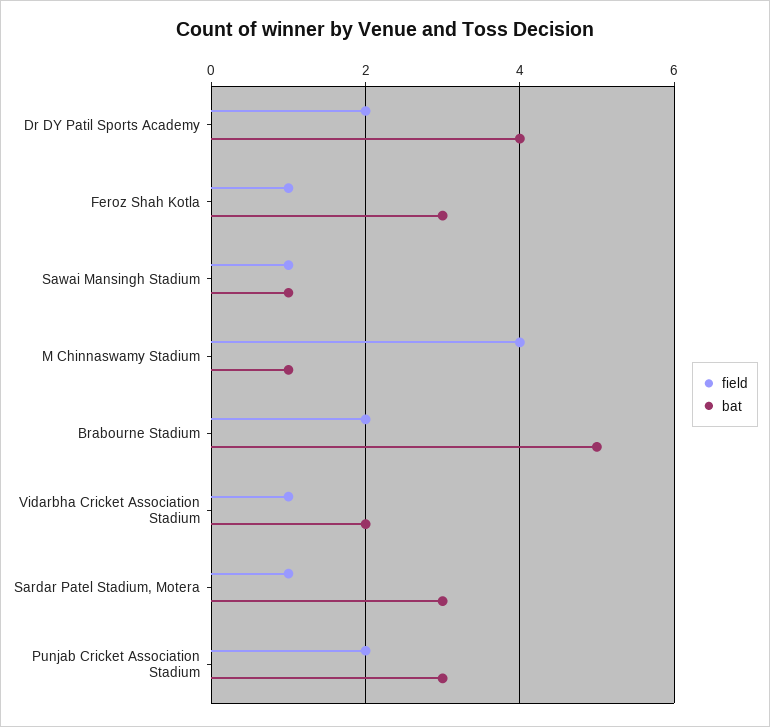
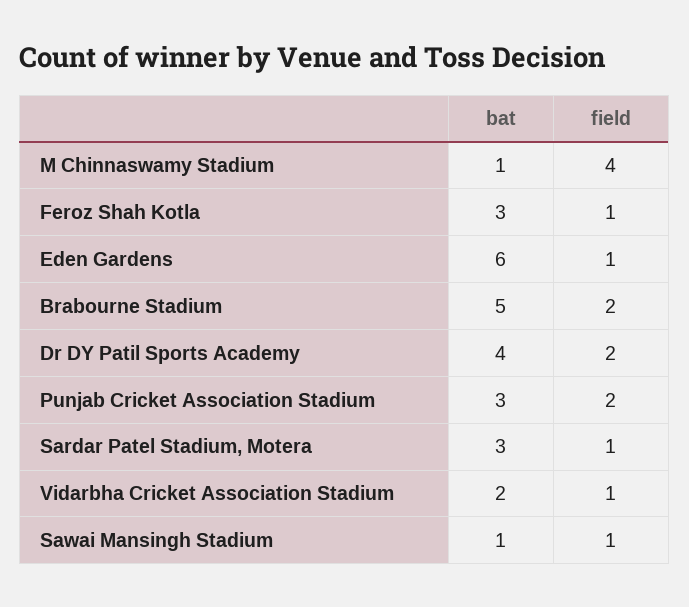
  {
    "field": {
      "Dr DY Patil Sports Academy": 2,
      "Feroz Shah Kotla": 1,
      "Sawai Mansingh Stadium": 1,
      "M Chinnaswamy Stadium": 4,
      "Brabourne Stadium": 2,
      "Vidarbha Cricket Association Stadium": 1,
      "Sardar Patel Stadium, Motera": 1,
-     "Punjab Cricket Association Stadium": 2
+     "Punjab Cricket Association Stadium": 2,
+     "Eden Gardens": 1
    },
    "bat": {
      "Dr DY Patil Sports Academy": 4,
      "Feroz Shah Kotla": 3,
      "Sawai Mansingh Stadium": 1,
      "M Chinnaswamy Stadium": 1,
      "Brabourne Stadium": 5,
      "Vidarbha Cricket Association Stadium": 2,
      "Sardar Patel Stadium, Motera": 3,
-     "Punjab Cricket Association Stadium": 3
+     "Punjab Cricket Association Stadium": 3,
+     "Eden Gardens": 6
    }
  }

